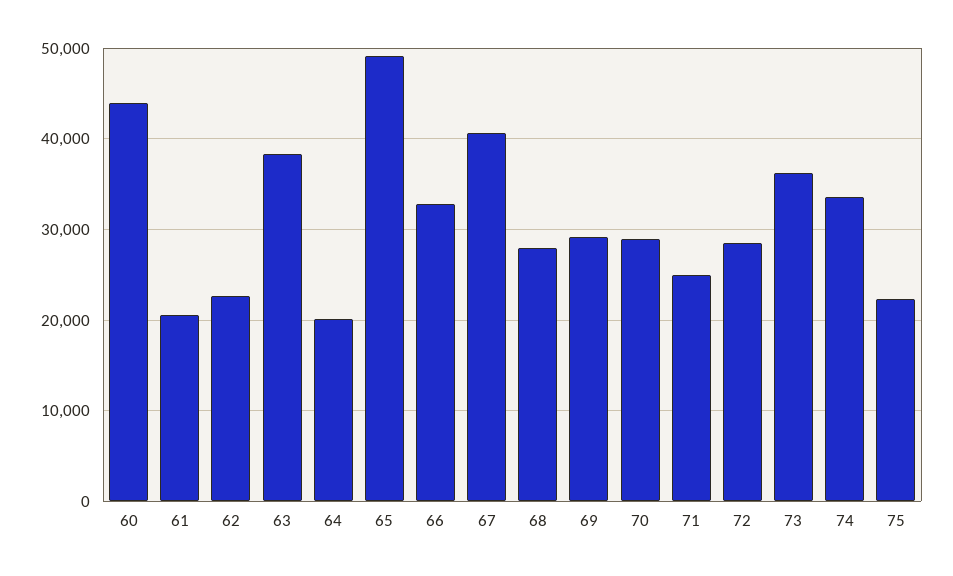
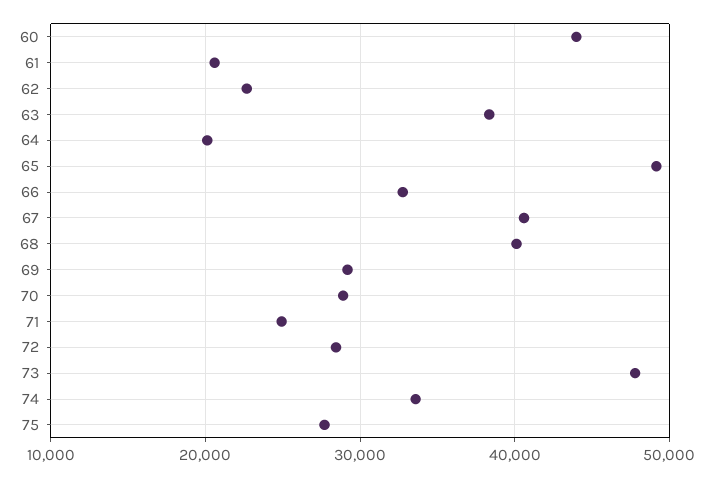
  {
    "60": 44000,
    "61": 21000,
    "62": 23000,
    "63": 38000,
    "64": 20000,
    "65": 49000,
    "66": 33000,
    "67": 41000,
-   "68": 28000,
+   "68": 40000,
    "69": 29000,
    "70": 29000,
    "71": 25000,
    "72": 28000,
-   "73": 36000,
+   "73": 48000,
    "74": 34000,
-   "75": 22000
+   "75": 28000
  }

